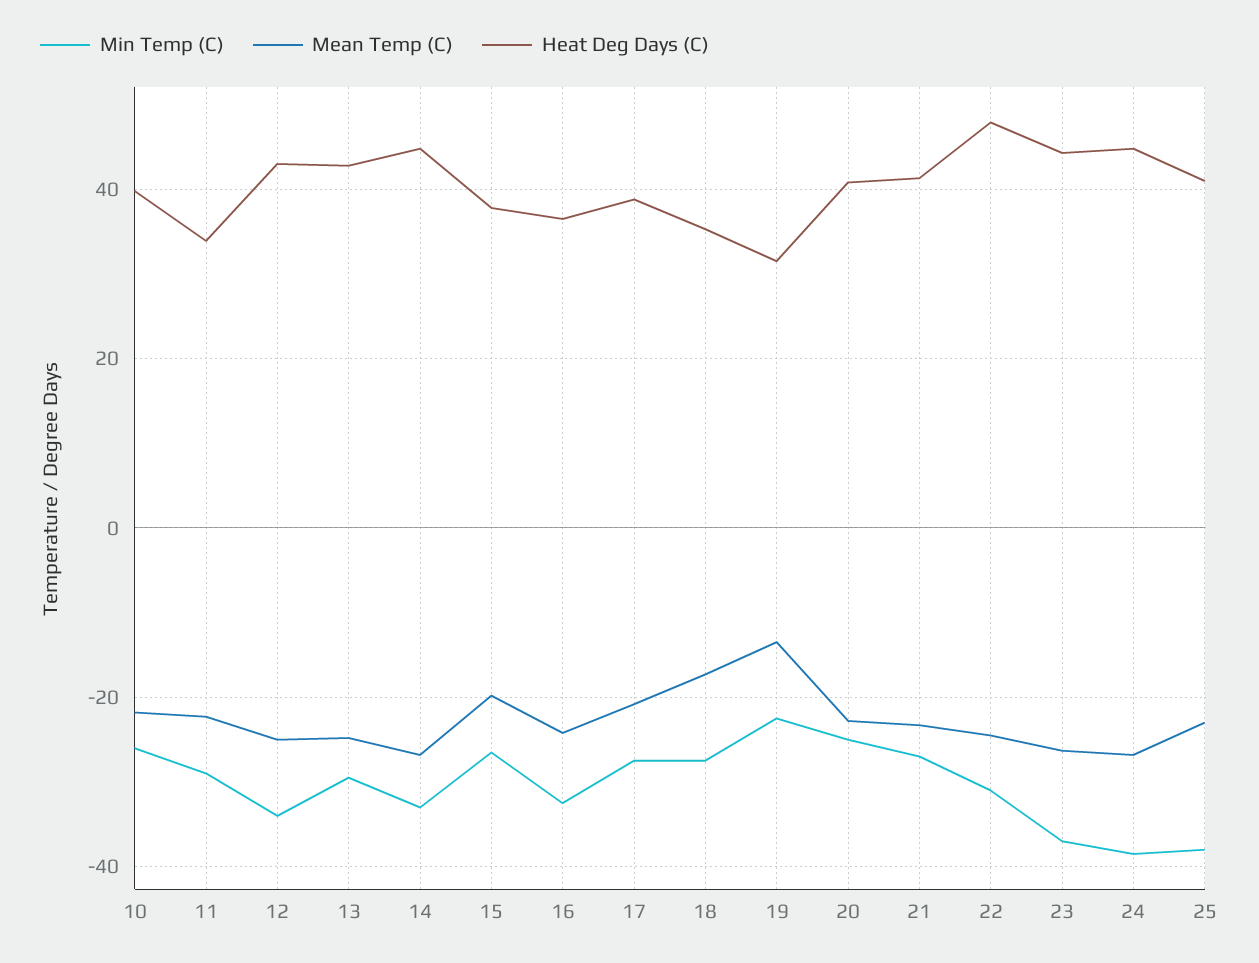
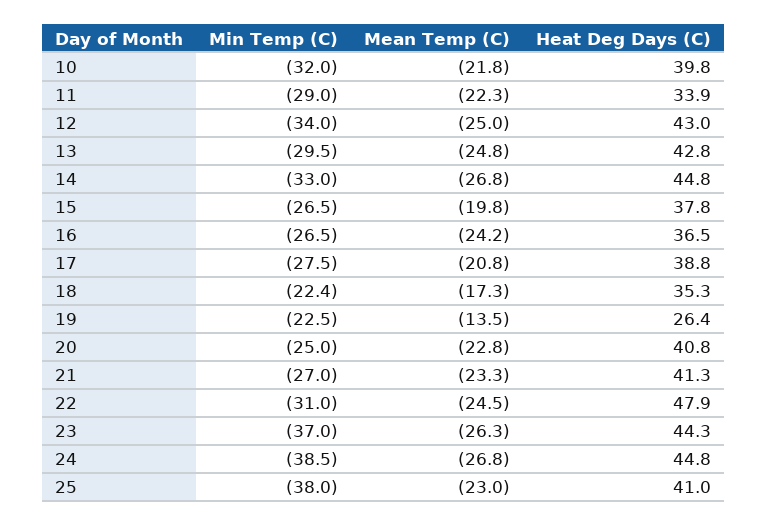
  {
    "Min Temp (C)": {
-     "10": -26,
+     "10": -32,
      "11": -29,
      "12": -34,
      "13": -29.5,
      "14": -33,
      "15": -26.5,
-     "16": -32,
+     "16": -26.5,
      "17": -27.5,
-     "18": -28,
+     "18": -22.4,
      "19": -22.5,
      "20": -25,
      "21": -27,
      "22": -31,
      "23": -37,
      "24": -38.5,
      "25": -38
    },
    "Mean Temp (C)": {
      "10": -21.8,
      "11": -22.3,
      "12": -25,
      "13": -24.8,
      "14": -26.8,
      "15": -19.8,
      "16": -24.2,
      "17": -20.8,
      "18": -17.3,
      "19": -13.5,
      "20": -22.8,
      "21": -23.3,
      "22": -24.5,
      "23": -26.3,
      "24": -26.8,
      "25": -23
    },
    "Heat Deg Days (C)": {
      "10": 39.8,
      "11": 33.9,
      "12": 43,
      "13": 42.8,
      "14": 44.8,
      "15": 37.8,
      "16": 36.5,
      "17": 38.8,
      "18": 35.3,
-     "19": 32,
+     "19": 26.4,
      "20": 40.8,
      "21": 41.3,
      "22": 47.9,
      "23": 44.3,
      "24": 44.8,
      "25": 41
    }
  }

